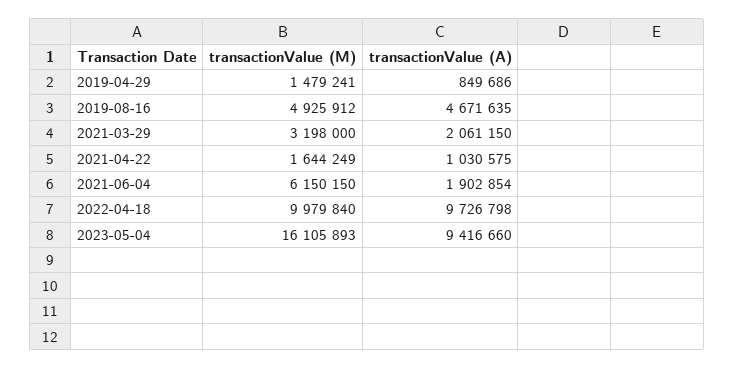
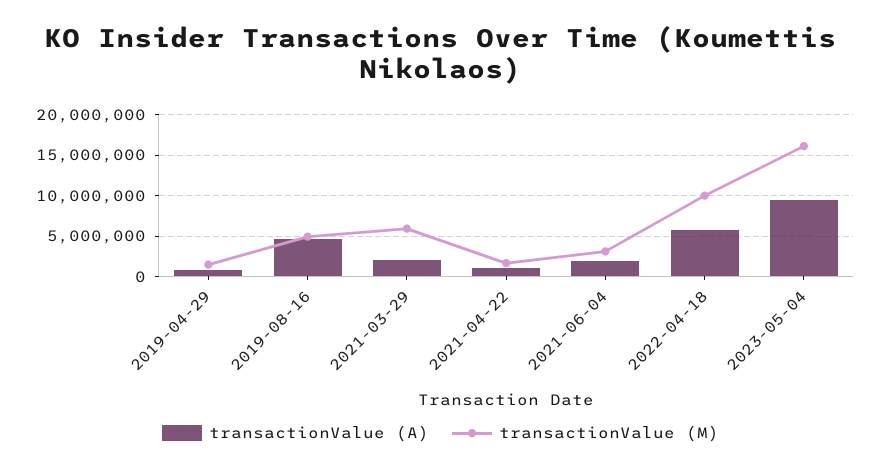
  {
    "transactionValue (M)": {
      "2019-04-29": 1479241,
      "2019-08-16": 4925912,
-     "2021-03-29": 3198000,
+     "2021-03-29": 6000000,
      "2021-04-22": 1644249,
-     "2021-06-04": 6150150,
+     "2021-06-04": 3000000,
      "2022-04-18": 9979840,
      "2023-05-04": 16105893
    },
    "transactionValue (A)": {
      "2019-04-29": 849686,
      "2019-08-16": 4671635,
      "2021-03-29": 2061150,
      "2021-04-22": 1030575,
      "2021-06-04": 1902854,
-     "2022-04-18": 9726798,
+     "2022-04-18": 6000000,
      "2023-05-04": 9416660
    }
  }

